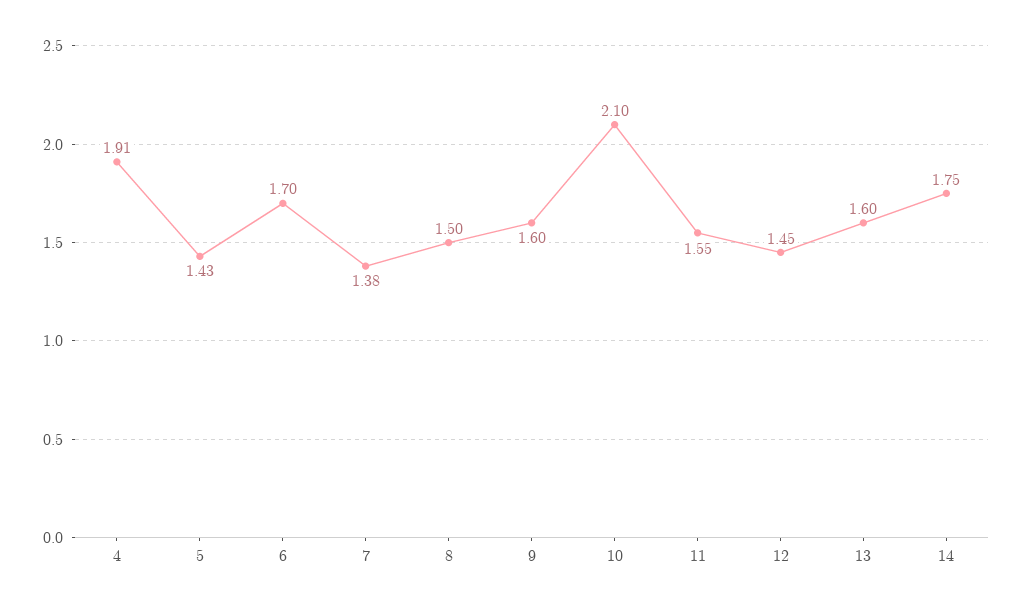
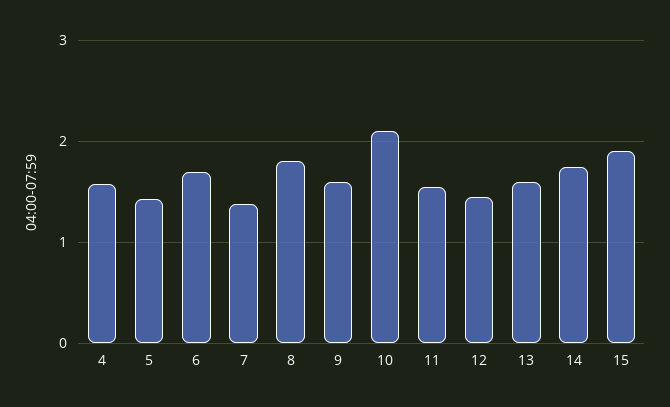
  {
-   "4": 1.91,
+   "4": 1.6,
    "5": 1.43,
    "6": 1.7,
    "7": 1.38,
-   "8": 1.5,
+   "8": 1.8,
    "9": 1.6,
    "10": 2.1,
    "11": 1.55,
    "12": 1.45,
    "13": 1.6,
-   "14": 1.75
+   "14": 1.75,
+   "15": 1.9
  }

